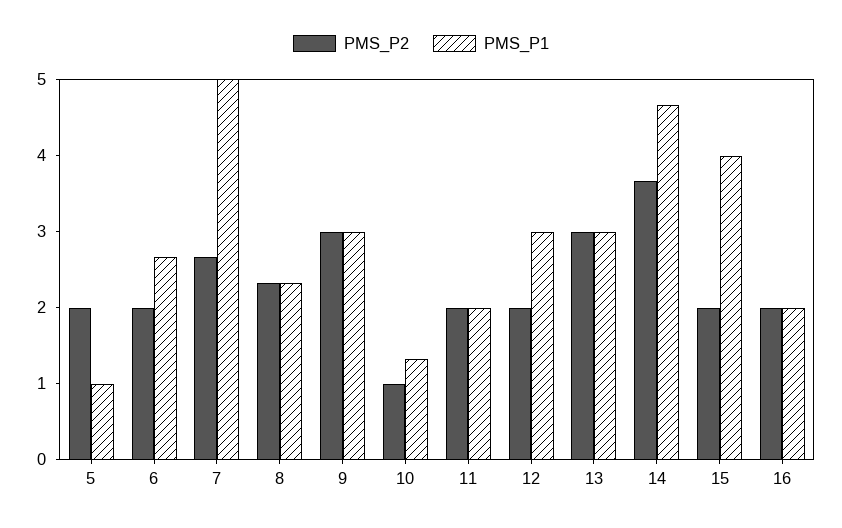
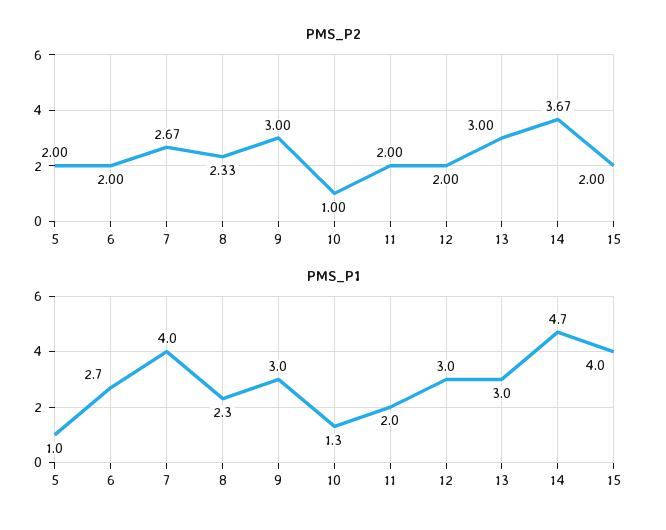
  {
    "PMS_P2": {
      "5": 2,
      "6": 2,
      "7": 2.67,
      "8": 2.33,
      "9": 3,
      "10": 1,
      "11": 2,
      "12": 2,
      "13": 3,
      "14": 3.67,
-     "15": 2,
+     "15": 2
-     "16": 2
    },
    "PMS_P1": {
      "5": 1,
      "6": 2.7,
-     "7": 5,
+     "7": 4,
      "8": 2.3,
      "9": 3,
      "10": 1.3,
      "11": 2,
      "12": 3,
      "13": 3,
      "14": 4.7,
-     "15": 4,
+     "15": 4
-     "16": 2
    }
  }

